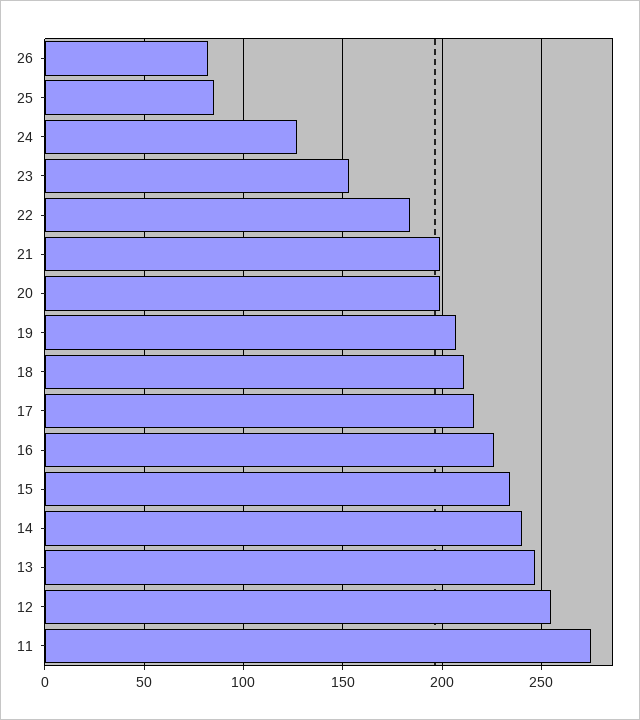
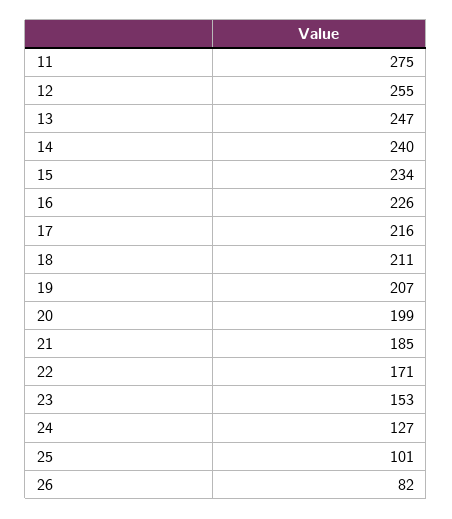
  {
    "26": 82,
-   "25": 85,
+   "25": 101,
    "24": 127,
    "23": 153,
-   "22": 185,
+   "22": 171,
-   "21": 200,
+   "21": 185,
    "20": 199,
    "19": 207,
    "18": 211,
    "17": 216,
    "16": 226,
    "15": 234,
    "14": 240,
    "13": 247,
    "12": 255,
    "11": 275
  }

